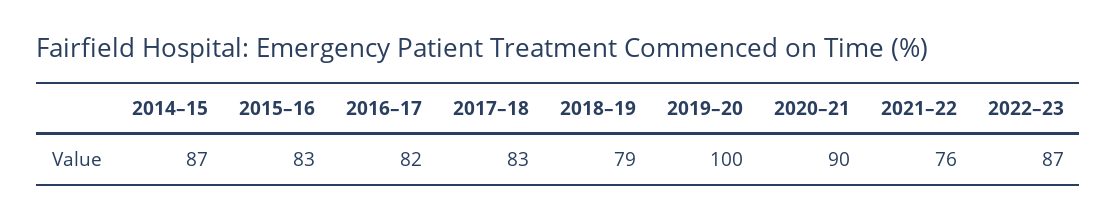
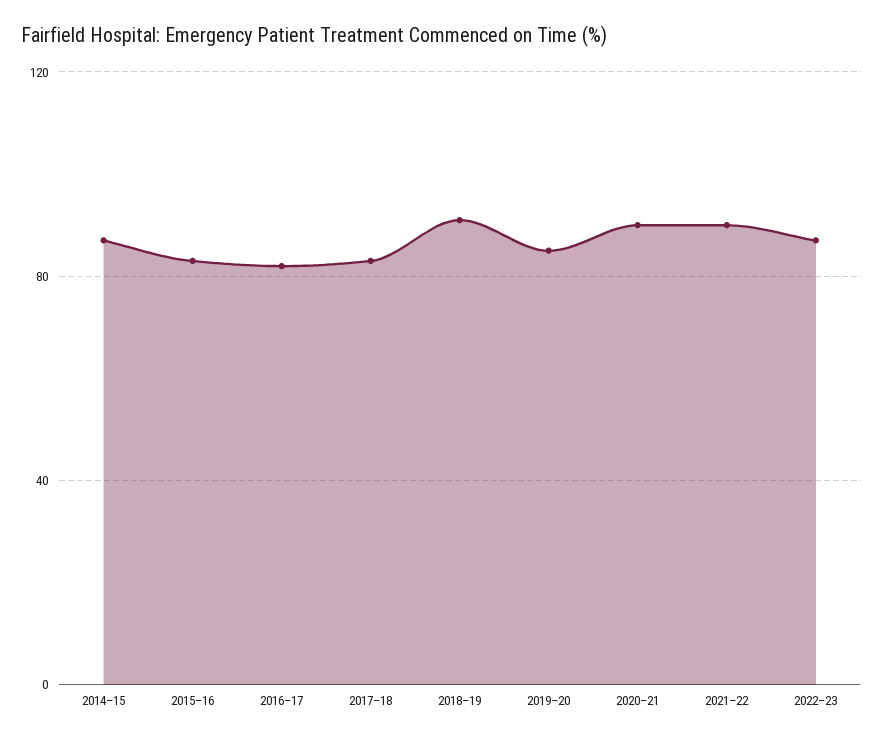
  {
    "2014–15": 87,
    "2015–16": 83,
    "2016–17": 82,
    "2017–18": 83,
-   "2018–19": 79,
+   "2018–19": 90,
-   "2019–20": 100,
+   "2019–20": 85,
    "2020–21": 90,
-   "2021–22": 76,
+   "2021–22": 90,
    "2022–23": 87
  }

